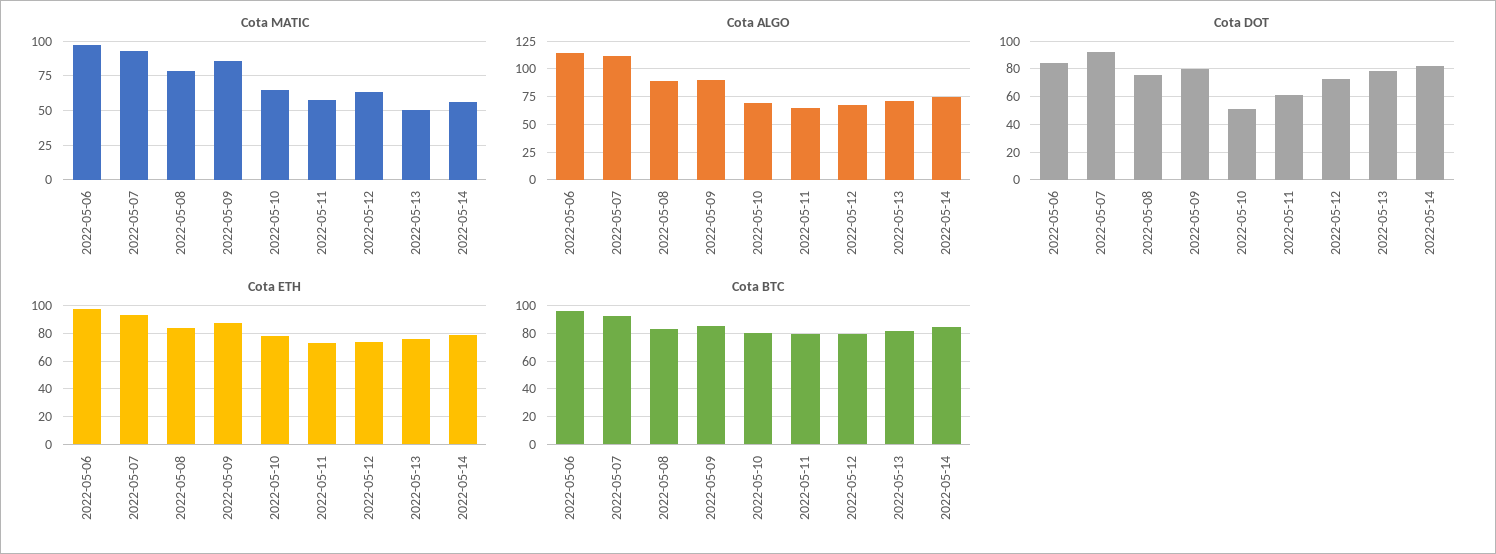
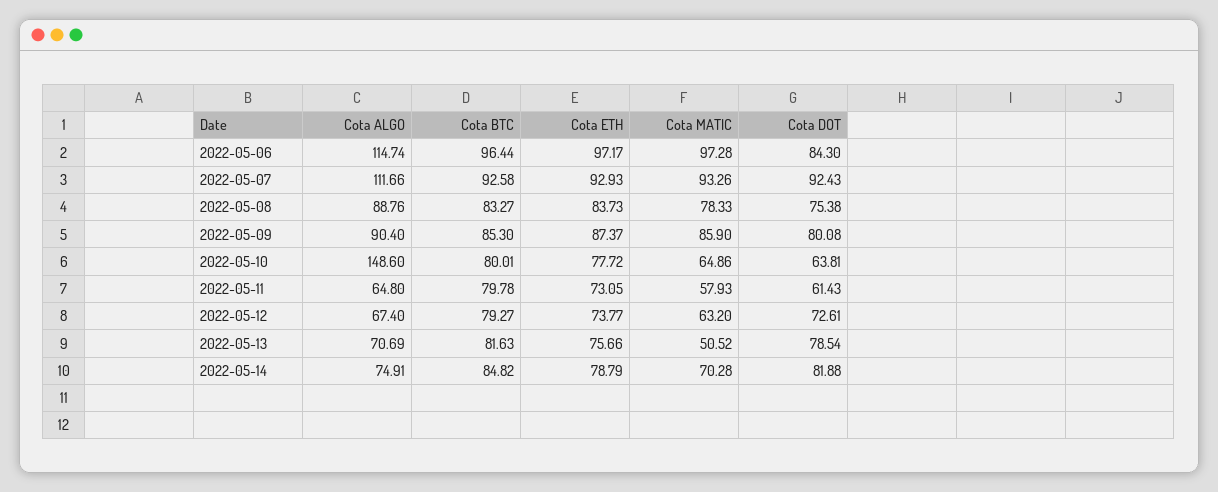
  {
    "Cota MATIC": {
      "2022-05-06": 97.28,
      "2022-05-07": 93.26,
      "2022-05-08": 78.33,
      "2022-05-09": 85.9,
      "2022-05-10": 64.86,
      "2022-05-11": 57.93,
      "2022-05-12": 63.2,
      "2022-05-13": 50.52,
-     "2022-05-14": 55
+     "2022-05-14": 70.28
    },
    "Cota ALGO": {
      "2022-05-06": 114.74,
      "2022-05-07": 111.66,
      "2022-05-08": 88.76,
      "2022-05-09": 90.4,
-     "2022-05-10": 75,
+     "2022-05-10": 148.6,
      "2022-05-11": 64.8,
      "2022-05-12": 67.4,
      "2022-05-13": 70.69,
      "2022-05-14": 74.91
    },
    "Cota DOT": {
      "2022-05-06": 84.3,
      "2022-05-07": 92.43,
      "2022-05-08": 75.38,
      "2022-05-09": 80.08,
-     "2022-05-10": 50,
+     "2022-05-10": 63.81,
      "2022-05-11": 61.43,
      "2022-05-12": 72.61,
      "2022-05-13": 78.54,
      "2022-05-14": 81.88
    },
    "Cota ETH": {
      "2022-05-06": 97.17,
      "2022-05-07": 92.93,
      "2022-05-08": 83.73,
      "2022-05-09": 87.37,
      "2022-05-10": 77.72,
      "2022-05-11": 73.05,
      "2022-05-12": 73.77,
      "2022-05-13": 75.66,
      "2022-05-14": 78.79
    },
    "Cota BTC": {
      "2022-05-06": 96.44,
      "2022-05-07": 92.58,
      "2022-05-08": 83.27,
      "2022-05-09": 85.3,
      "2022-05-10": 80.01,
      "2022-05-11": 79.78,
      "2022-05-12": 79.27,
      "2022-05-13": 81.63,
      "2022-05-14": 84.82
    }
  }

